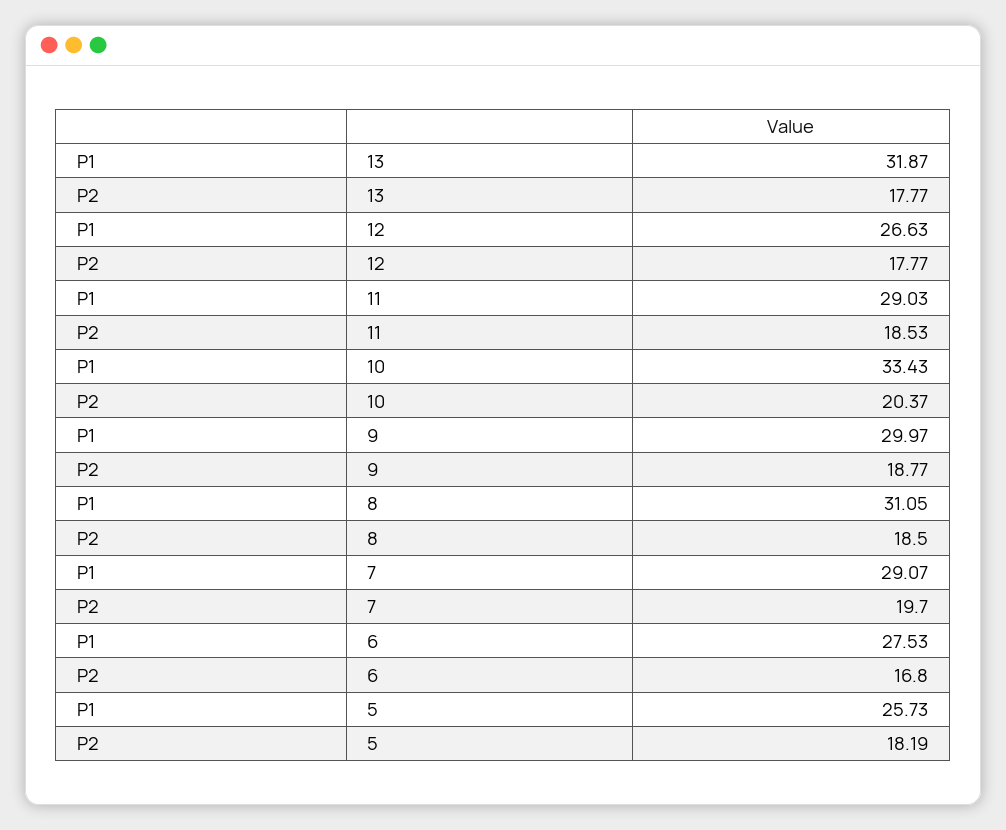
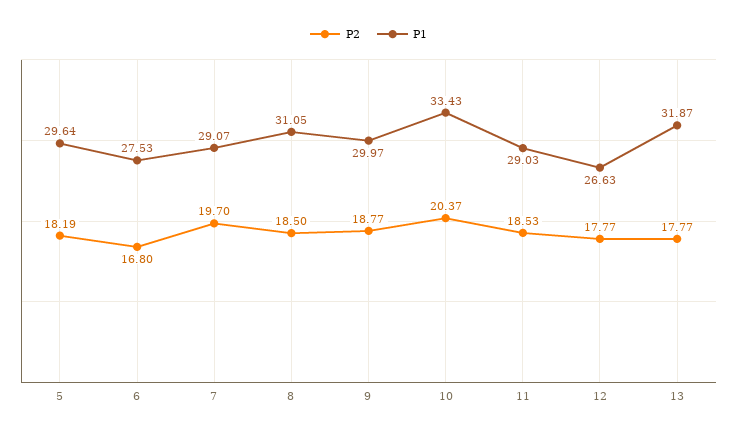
  {
    "P1": {
      "13": 31.87,
      "12": 26.63,
      "11": 29.03,
      "10": 33.43,
      "9": 29.97,
      "8": 31.05,
      "7": 29.07,
      "6": 27.53,
-     "5": 25.73
+     "5": 29.64
    },
    "P2": {
      "13": 17.77,
      "12": 17.77,
      "11": 18.53,
      "10": 20.37,
      "9": 18.77,
      "8": 18.5,
      "7": 19.7,
      "6": 16.8,
      "5": 18.19
    }
  }

